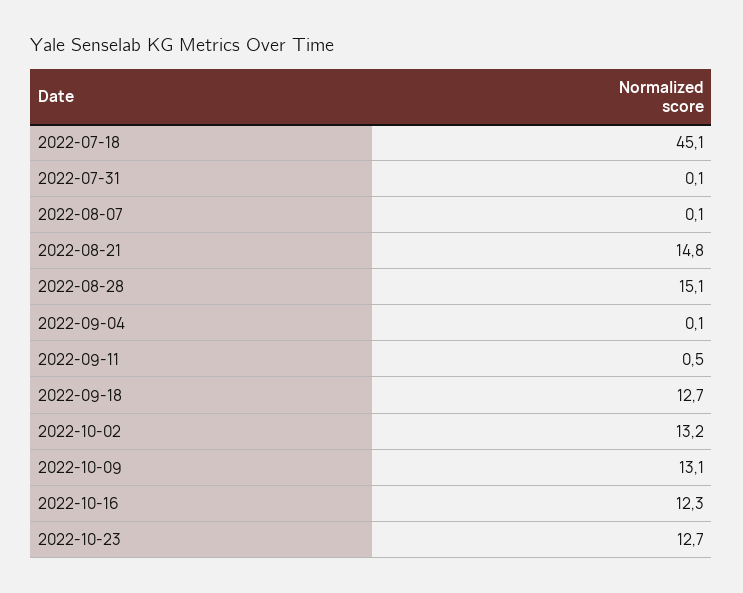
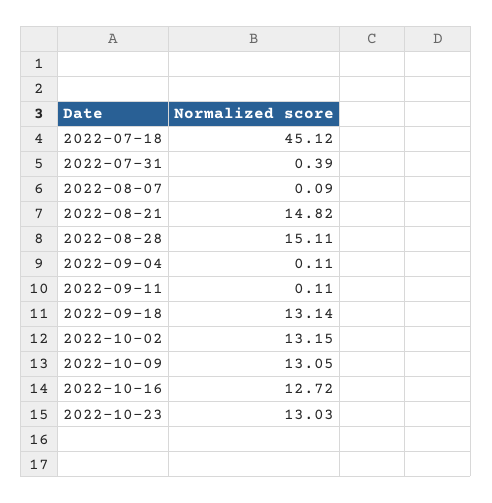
  {
    "2022-07-18": 45.12,
-   "2022-07-31": 0.1,
+   "2022-07-31": 0.39,
    "2022-08-07": 0.09,
    "2022-08-21": 14.82,
    "2022-08-28": 15.11,
    "2022-09-04": 0.11,
-   "2022-09-11": 0.5,
+   "2022-09-11": 0.11,
-   "2022-09-18": 12.7,
+   "2022-09-18": 13.14,
    "2022-10-02": 13.15,
    "2022-10-09": 13.05,
-   "2022-10-16": 12.3,
+   "2022-10-16": 12.72,
-   "2022-10-23": 12.7
+   "2022-10-23": 13.03
  }

